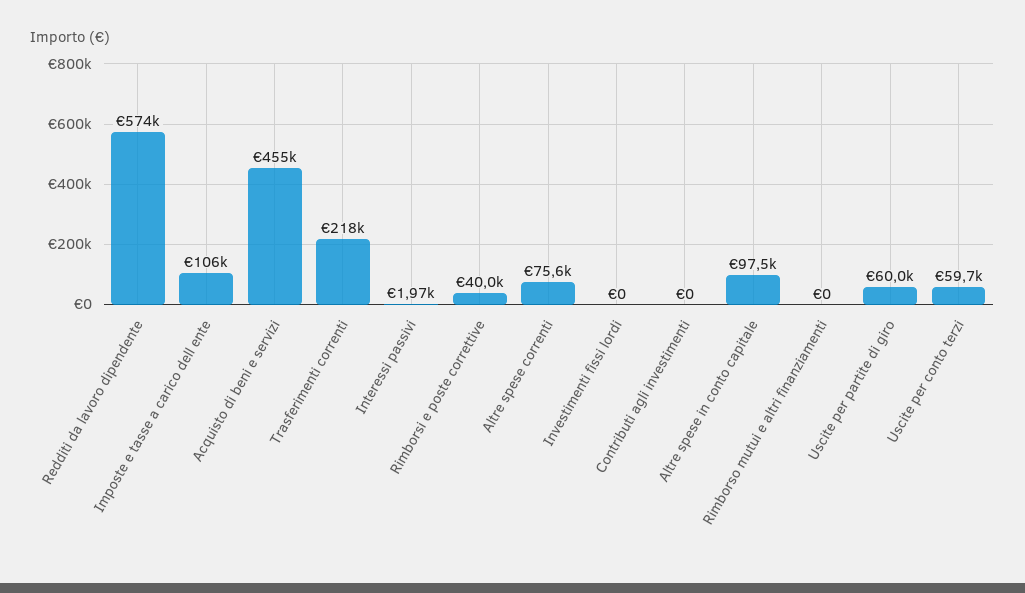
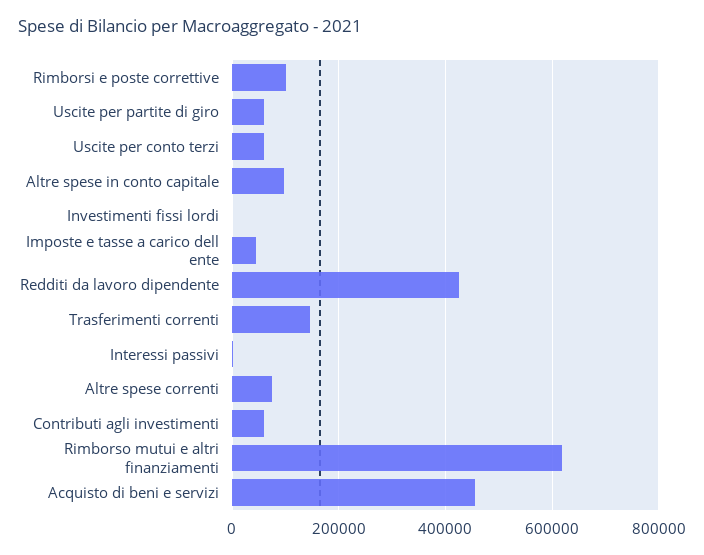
  {
-   "Redditi da lavoro dipendente": 574000,
+   "Redditi da lavoro dipendente": 420000,
-   "Imposte e tasse a carico dell ente": 106000,
+   "Imposte e tasse a carico dell ente": 40000,
    "Acquisto di beni e servizi": 455000,
-   "Trasferimenti correnti": 218000,
+   "Trasferimenti correnti": 140000,
    "Interessi passivi": 1970,
-   "Rimborsi e poste correttive": 40000,
+   "Rimborsi e poste correttive": 100000,
    "Altre spese correnti": 75600,
    "Investimenti fissi lordi": 0,
-   "Contributi agli investimenti": 0,
+   "Contributi agli investimenti": 60000,
    "Altre spese in conto capitale": 97500,
-   "Rimborso mutui e altri finanziamenti": 0,
+   "Rimborso mutui e altri finanziamenti": 620000,
    "Uscite per partite di giro": 60000,
    "Uscite per conto terzi": 59700
  }

